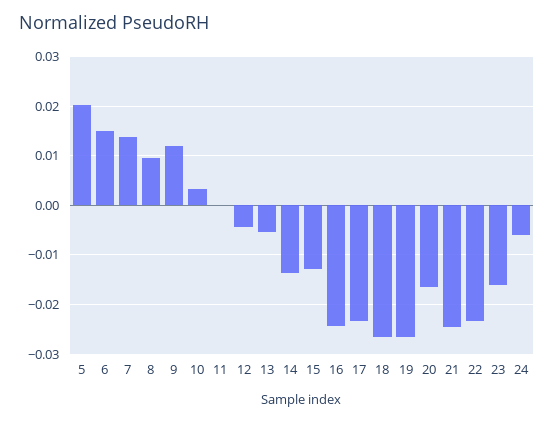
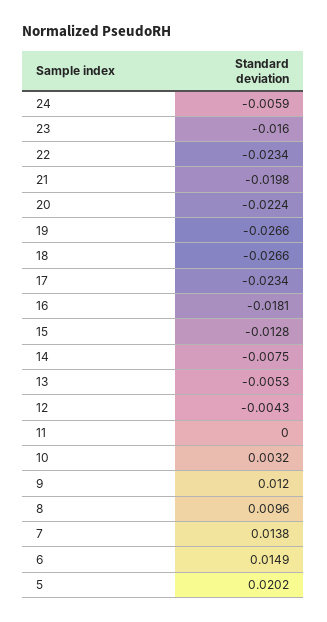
  {
    "5": 0.0202,
    "6": 0.0149,
    "7": 0.0138,
    "8": 0.0096,
    "9": 0.012,
    "10": 0.0032,
    "11": 0,
    "12": -0.0043,
    "13": -0.0053,
-   "14": -0.014,
+   "14": -0.0075,
    "15": -0.0128,
-   "16": -0.024,
+   "16": -0.0181,
    "17": -0.0234,
    "18": -0.0266,
    "19": -0.0266,
-   "20": -0.016,
+   "20": -0.0224,
-   "21": -0.024,
+   "21": -0.0198,
    "22": -0.0234,
    "23": -0.016,
    "24": -0.0059
  }

